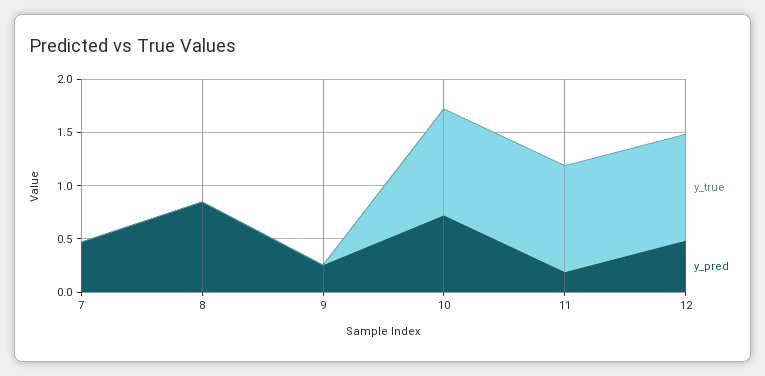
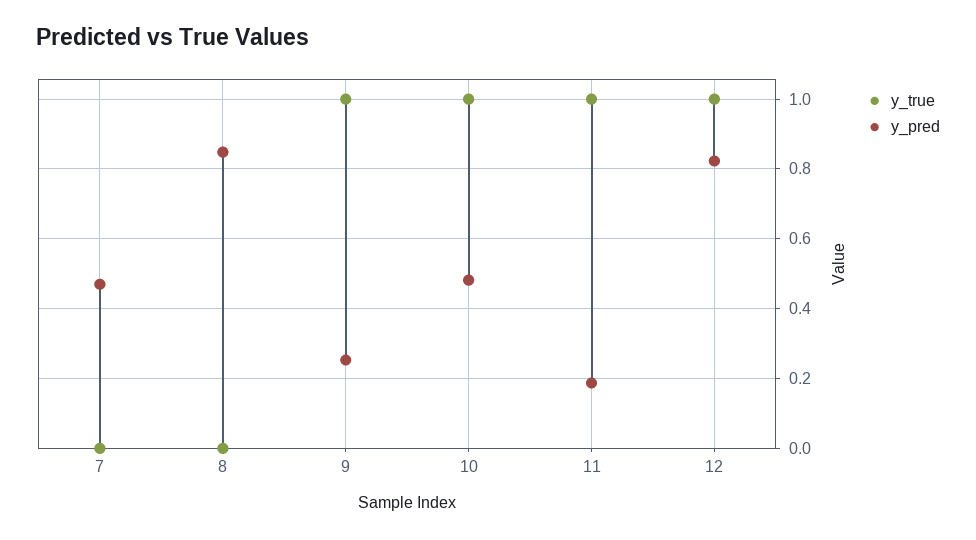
  {
    "y_true": {
      "7": 0,
      "8": 0,
-     "9": 0,
+     "9": 1,
      "10": 1,
      "11": 1,
      "12": 1
    },
    "y_pred": {
      "7": 0.46,
      "8": 0.84,
      "9": 0.26,
-     "10": 0.7,
+     "10": 0.48,
      "11": 0.18,
-     "12": 0.5
+     "12": 0.82
    }
  }

